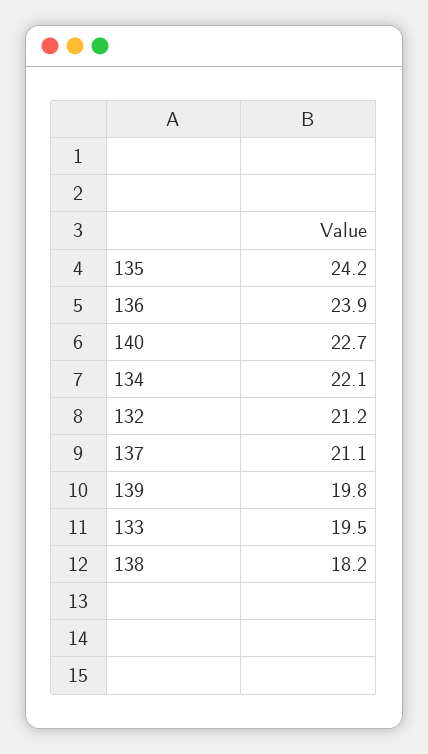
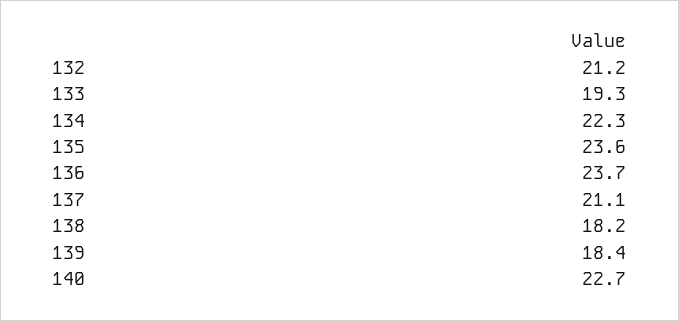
  {
-   "135": 24.2,
+   "135": 23.6,
-   "136": 23.9,
+   "136": 23.7,
    "140": 22.7,
-   "134": 22.1,
+   "134": 22.3,
    "132": 21.2,
    "137": 21.1,
-   "139": 19.8,
+   "139": 18.4,
-   "133": 19.5,
+   "133": 19.3,
    "138": 18.2
  }

